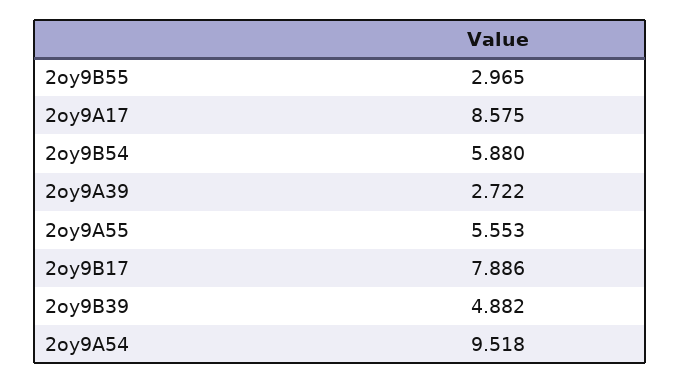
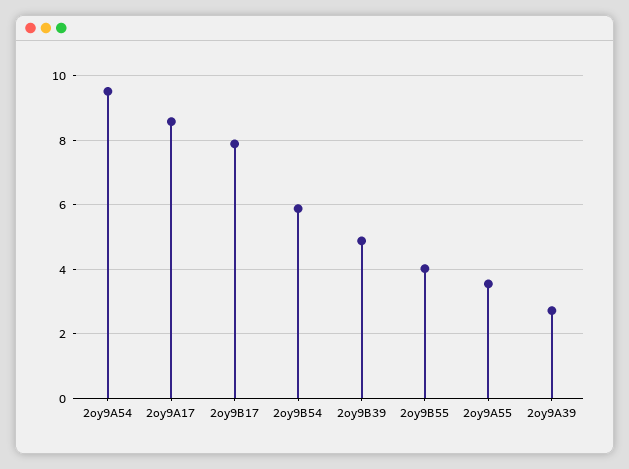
  {
-   "2oy9B55": 2.965,
+   "2oy9B55": 4,
    "2oy9A17": 8.575,
    "2oy9B54": 5.88,
    "2oy9A39": 2.722,
-   "2oy9A55": 5.553,
+   "2oy9A55": 3.6,
    "2oy9B17": 7.886,
    "2oy9B39": 4.882,
    "2oy9A54": 9.518
  }

